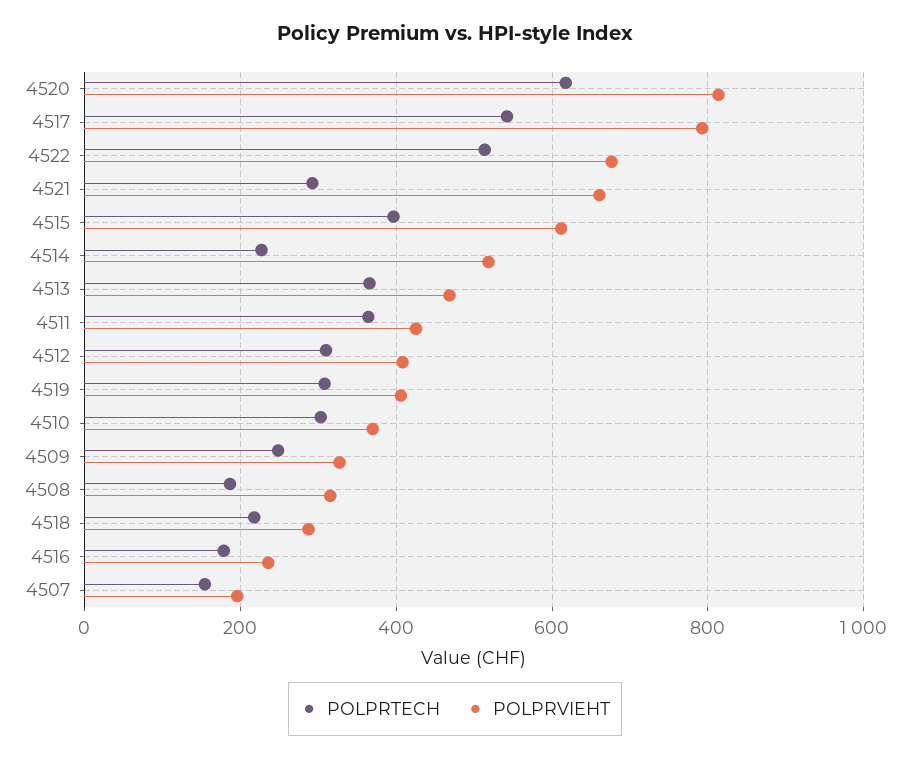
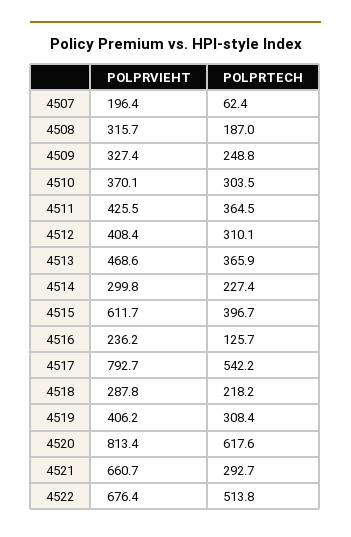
  {
    "POLPRTECH": {
      "4520": 617.6,
      "4517": 542.2,
      "4522": 513.8,
      "4521": 292.7,
      "4515": 396.7,
      "4514": 227.4,
      "4513": 365.9,
      "4511": 364.5,
      "4512": 310.1,
      "4519": 308.4,
      "4510": 303.5,
      "4509": 248.8,
      "4508": 187,
      "4518": 218.2,
-     "4516": 180,
+     "4516": 125.7,
-     "4507": 160
+     "4507": 62.4
    },
    "POLPRVIEHT": {
      "4520": 813.4,
      "4517": 792.7,
      "4522": 676.4,
      "4521": 660.7,
      "4515": 611.7,
-     "4514": 520,
+     "4514": 299.8,
      "4513": 468.6,
      "4511": 425.5,
      "4512": 408.4,
      "4519": 406.2,
      "4510": 370.1,
      "4509": 327.4,
      "4508": 315.7,
      "4518": 287.8,
      "4516": 236.2,
      "4507": 196.4
    }
  }

